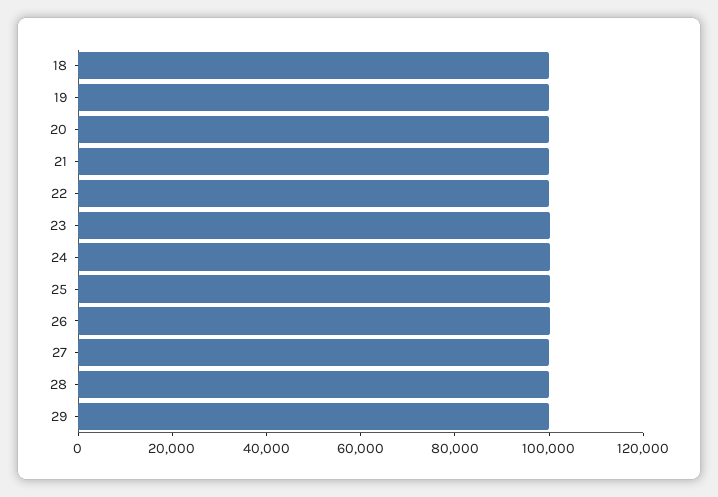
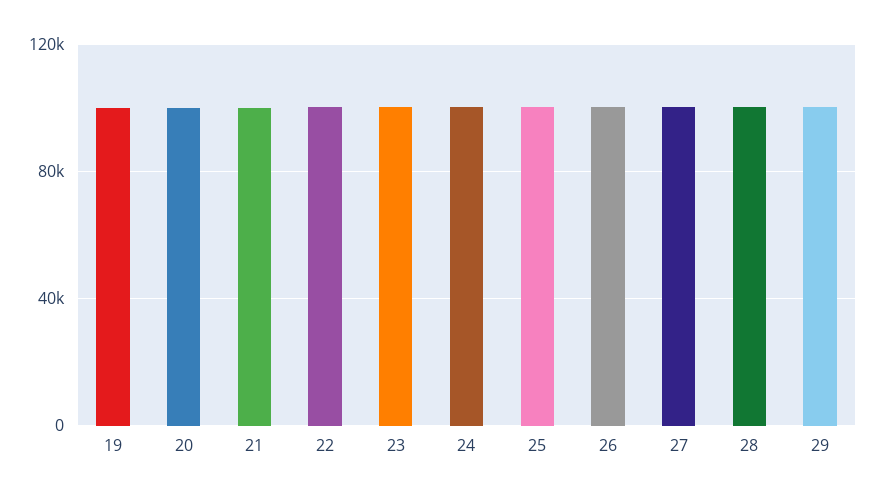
  {
-   "18": 100000,
    "19": 100000,
    "20": 100000,
    "21": 100000,
    "22": 100000,
    "23": 100000,
    "24": 100000,
    "25": 100000,
    "26": 100000,
    "27": 100000,
    "28": 100000,
    "29": 100000
  }

